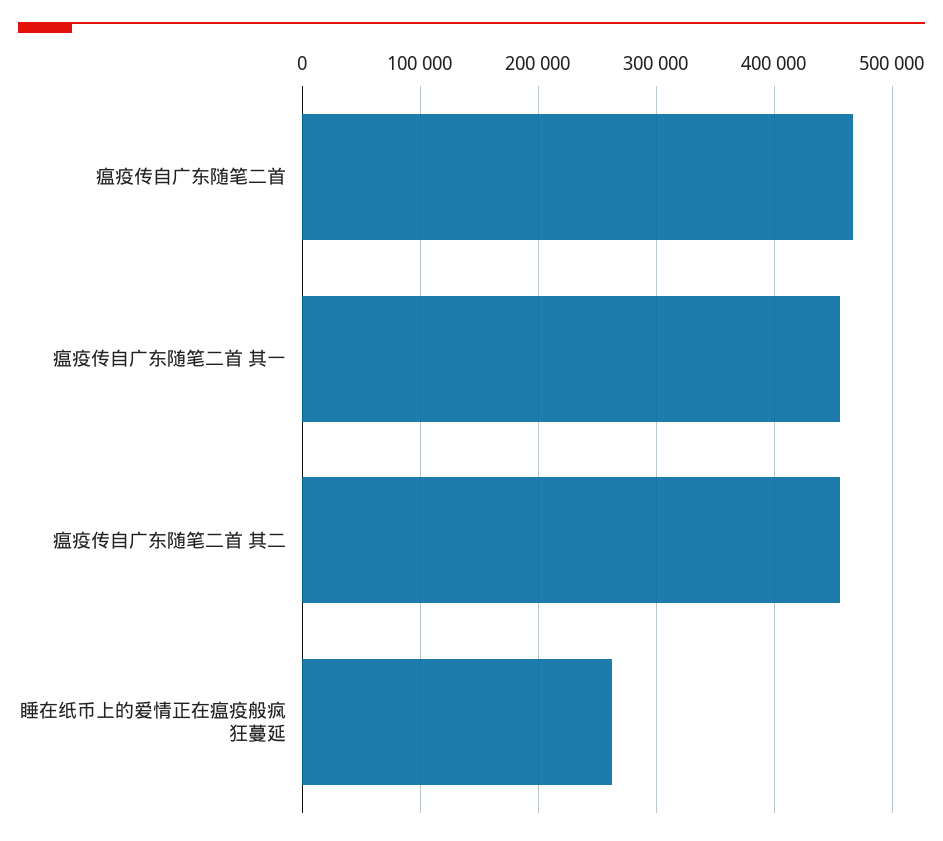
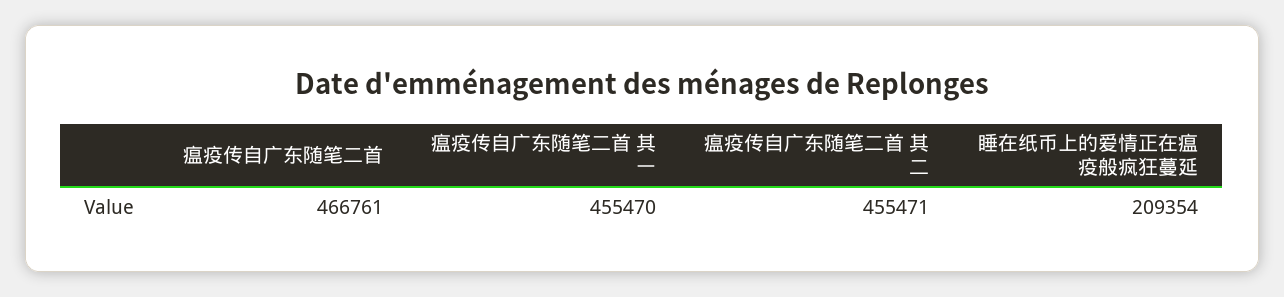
  {
    "瘟疫传自广东随笔二首": 466761,
    "瘟疫传自广东随笔二首 其一": 455470,
    "瘟疫传自广东随笔二首 其二": 455471,
-   "睡在纸币上的爱情正在瘟疫般疯狂蔓延": 260000
+   "睡在纸币上的爱情正在瘟疫般疯狂蔓延": 209354
  }

